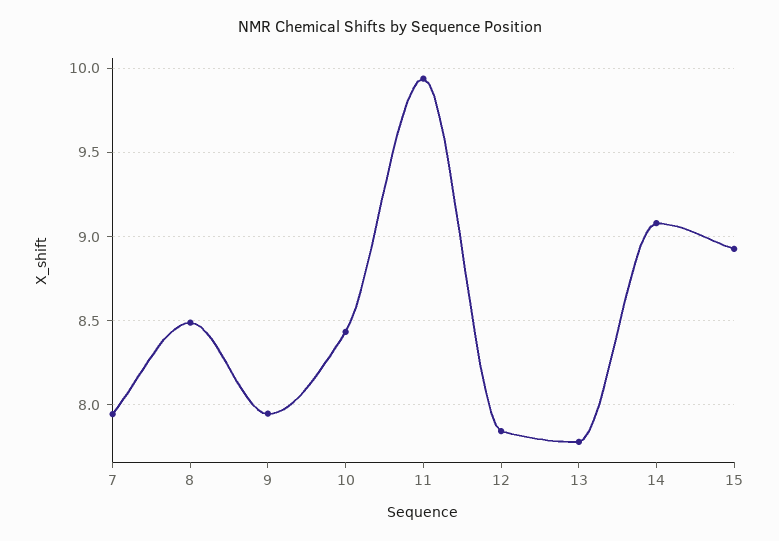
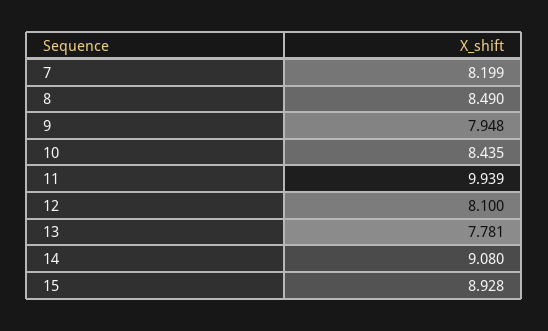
  {
-   "7": 7.95,
+   "7": 8.199,
    "8": 8.49,
    "9": 7.948,
    "10": 8.435,
    "11": 9.939,
-   "12": 7.85,
+   "12": 8.1,
    "13": 7.781,
    "14": 9.08,
    "15": 8.928
  }

